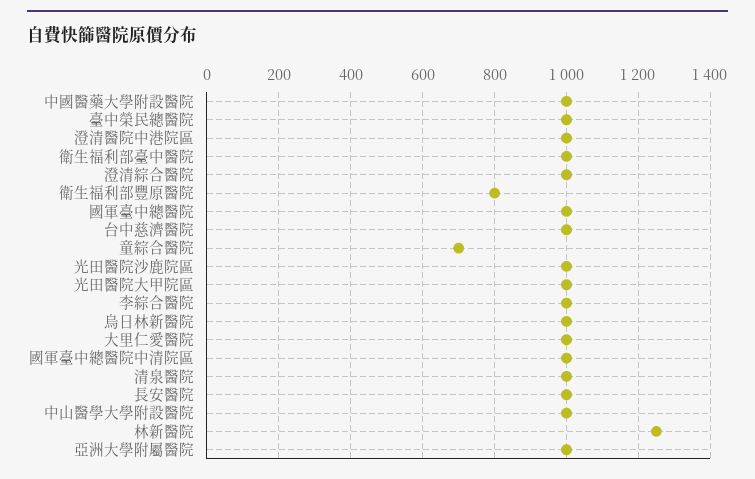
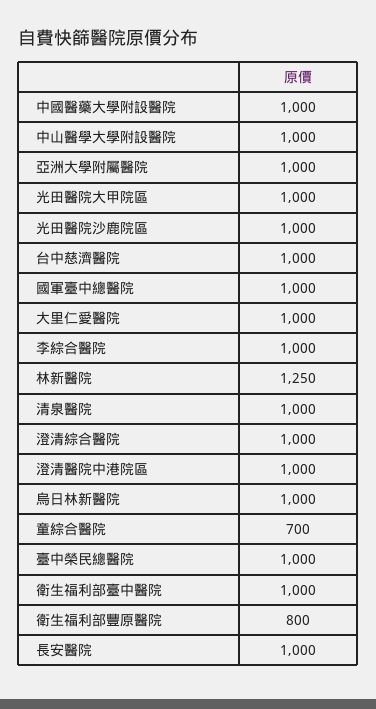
  {
    "中國醫藥大學附設醫院": 1000,
    "臺中榮民總醫院": 1000,
    "澄清醫院中港院區": 1000,
    "衛生福利部臺中醫院": 1000,
    "澄清綜合醫院": 1000,
    "衛生福利部豐原醫院": 800,
    "國軍臺中總醫院": 1000,
    "台中慈濟醫院": 1000,
    "童綜合醫院": 700,
    "光田醫院沙鹿院區": 1000,
    "光田醫院大甲院區": 1000,
    "李綜合醫院": 1000,
    "烏日林新醫院": 1000,
    "大里仁愛醫院": 1000,
-   "國軍臺中總醫院中清院區": 1000,
    "清泉醫院": 1000,
    "長安醫院": 1000,
    "中山醫學大學附設醫院": 1000,
    "林新醫院": 1250,
    "亞洲大學附屬醫院": 1000
  }

